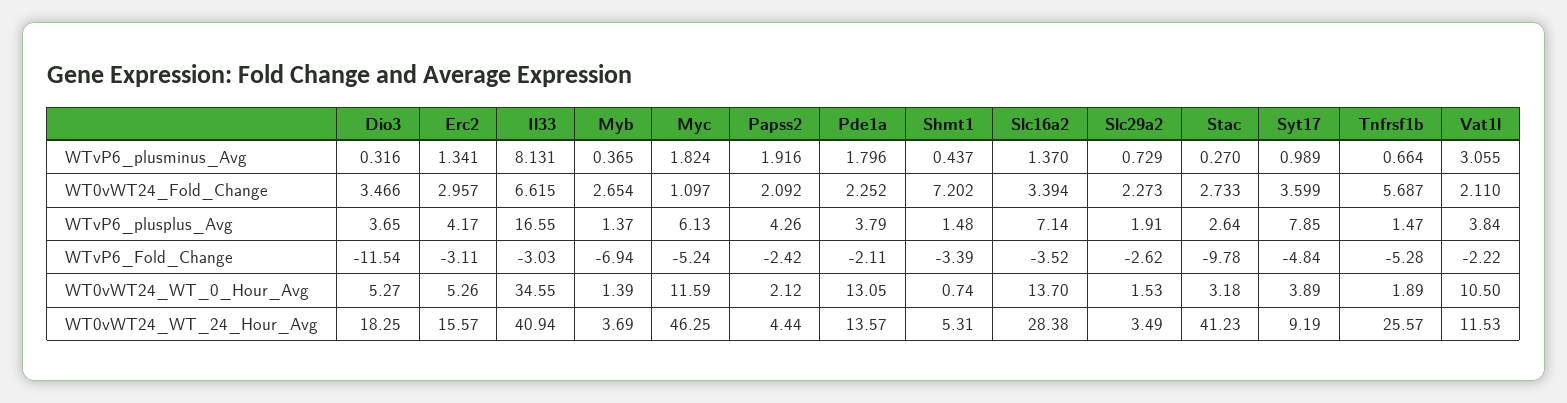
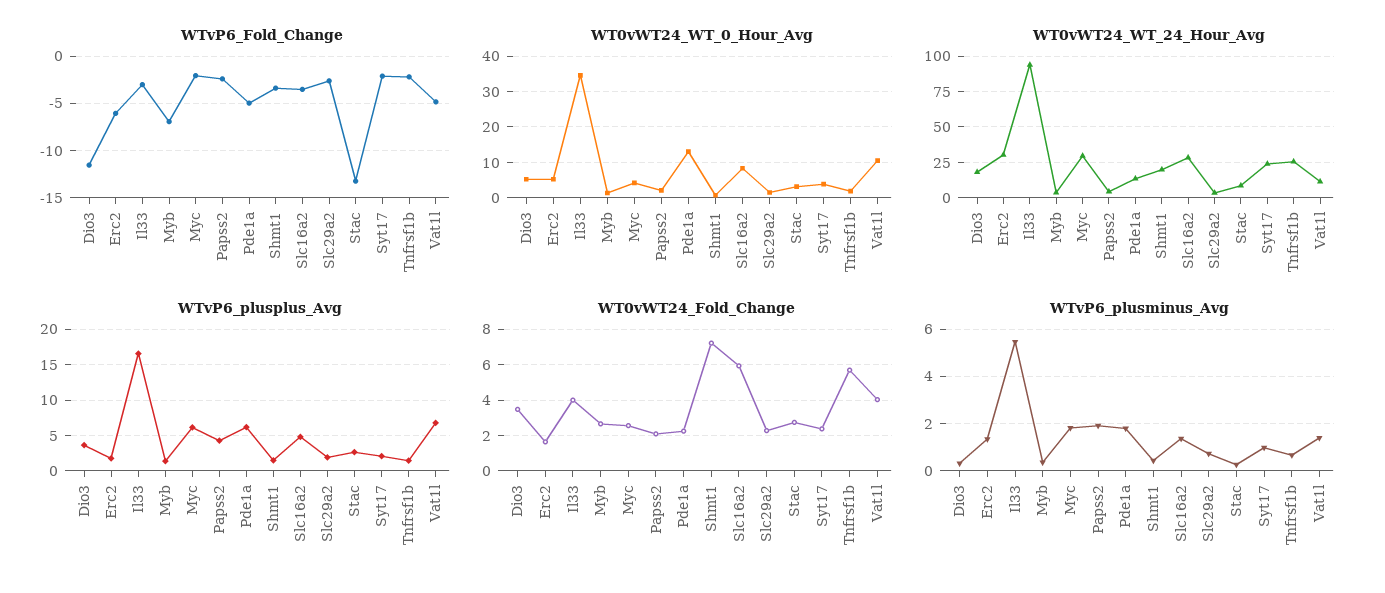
  {
    "WTvP6_plusminus_Avg": {
      "Dio3": 0.316,
      "Erc2": 1.341,
-     "Il33": 8.131,
+     "Il33": 5.5,
      "Myb": 0.365,
      "Myc": 1.824,
      "Papss2": 1.916,
      "Pde1a": 1.796,
      "Shmt1": 0.437,
      "Slc16a2": 1.37,
      "Slc29a2": 0.729,
      "Stac": 0.27,
      "Syt17": 0.989,
      "Tnfrsf1b": 0.664,
-     "Vat1l": 3.055
+     "Vat1l": 1.5
    },
    "WT0vWT24_Fold_Change": {
      "Dio3": 3.466,
-     "Erc2": 2.957,
+     "Erc2": 1.5,
-     "Il33": 6.615,
+     "Il33": 4,
      "Myb": 2.654,
-     "Myc": 1.097,
+     "Myc": 2.5,
      "Papss2": 2.092,
      "Pde1a": 2.252,
      "Shmt1": 7.202,
-     "Slc16a2": 3.394,
+     "Slc16a2": 6,
      "Slc29a2": 2.273,
      "Stac": 2.733,
-     "Syt17": 3.599,
+     "Syt17": 2.5,
      "Tnfrsf1b": 5.687,
-     "Vat1l": 2.11
+     "Vat1l": 4
    },
    "WTvP6_plusplus_Avg": {
      "Dio3": 3.65,
-     "Erc2": 4.17,
+     "Erc2": 2,
      "Il33": 16.55,
      "Myb": 1.37,
      "Myc": 6.13,
      "Papss2": 4.26,
-     "Pde1a": 3.79,
+     "Pde1a": 6,
      "Shmt1": 1.48,
-     "Slc16a2": 7.14,
+     "Slc16a2": 5,
      "Slc29a2": 1.91,
      "Stac": 2.64,
-     "Syt17": 7.85,
+     "Syt17": 2,
      "Tnfrsf1b": 1.47,
-     "Vat1l": 3.84
+     "Vat1l": 7
    },
    "WTvP6_Fold_Change": {
      "Dio3": -11.54,
-     "Erc2": -3.11,
+     "Erc2": -6,
      "Il33": -3.03,
      "Myb": -6.94,
-     "Myc": -5.24,
+     "Myc": -2,
      "Papss2": -2.42,
-     "Pde1a": -2.11,
+     "Pde1a": -5,
      "Shmt1": -3.39,
      "Slc16a2": -3.52,
      "Slc29a2": -2.62,
-     "Stac": -9.78,
+     "Stac": -13,
-     "Syt17": -4.84,
+     "Syt17": -2,
-     "Tnfrsf1b": -5.28,
+     "Tnfrsf1b": -2,
-     "Vat1l": -2.22
+     "Vat1l": -5
    },
    "WT0vWT24_WT_0_Hour_Avg": {
      "Dio3": 5.27,
      "Erc2": 5.26,
      "Il33": 34.55,
      "Myb": 1.39,
-     "Myc": 11.59,
+     "Myc": 4,
      "Papss2": 2.12,
      "Pde1a": 13.05,
      "Shmt1": 0.74,
-     "Slc16a2": 13.7,
+     "Slc16a2": 8,
      "Slc29a2": 1.53,
      "Stac": 3.18,
      "Syt17": 3.89,
      "Tnfrsf1b": 1.89,
      "Vat1l": 10.5
    },
    "WT0vWT24_WT_24_Hour_Avg": {
      "Dio3": 18.25,
-     "Erc2": 15.57,
+     "Erc2": 30,
-     "Il33": 40.94,
+     "Il33": 95,
      "Myb": 3.69,
-     "Myc": 46.25,
+     "Myc": 30,
      "Papss2": 4.44,
      "Pde1a": 13.57,
-     "Shmt1": 5.31,
+     "Shmt1": 20,
      "Slc16a2": 28.38,
      "Slc29a2": 3.49,
-     "Stac": 41.23,
+     "Stac": 10,
-     "Syt17": 9.19,
+     "Syt17": 25,
      "Tnfrsf1b": 25.57,
      "Vat1l": 11.53
    }
  }

